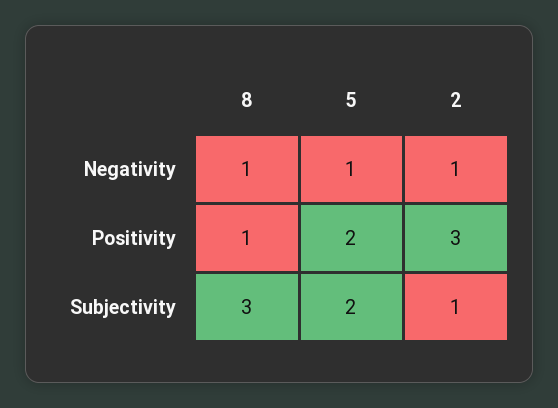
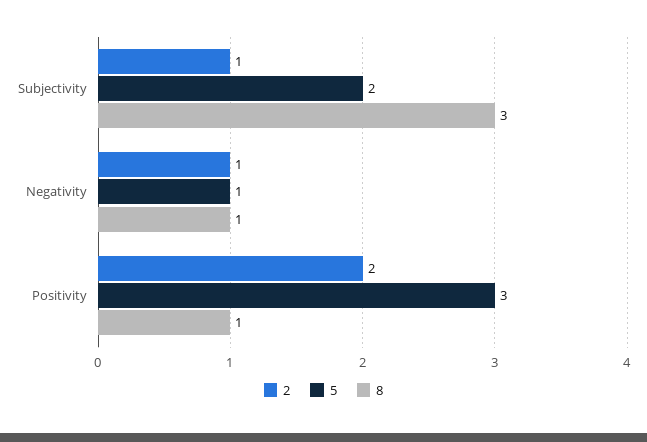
  {
    "8": {
      "Negativity": 1,
      "Positivity": 1,
      "Subjectivity": 3
    },
    "5": {
      "Negativity": 1,
-     "Positivity": 2,
+     "Positivity": 3,
      "Subjectivity": 2
    },
    "2": {
      "Negativity": 1,
-     "Positivity": 3,
+     "Positivity": 2,
      "Subjectivity": 1
    }
  }

